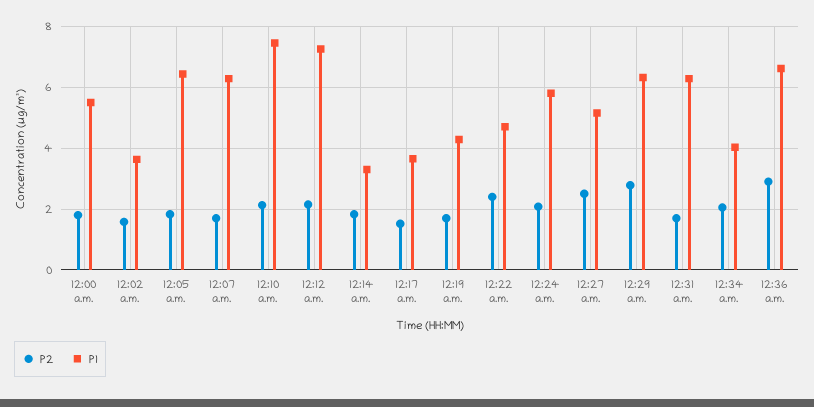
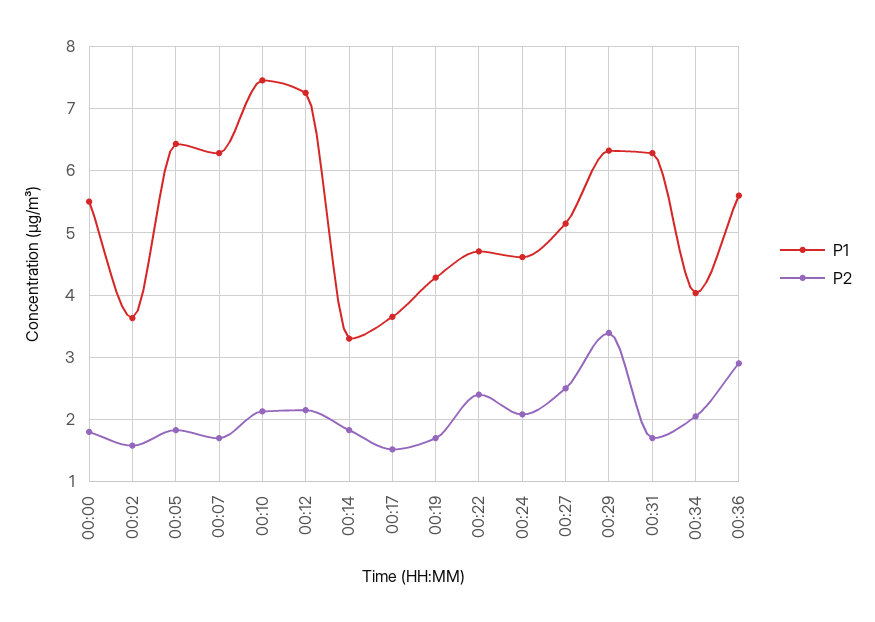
  {
    "P2": {
      "12:00 a.m.": 1.8,
      "12:02 a.m.": 1.6,
      "12:05 a.m.": 1.8,
      "12:07 a.m.": 1.7,
      "12:10 a.m.": 2.1,
      "12:12 a.m.": 2.2,
      "12:14 a.m.": 1.8,
      "12:17 a.m.": 1.5,
      "12:19 a.m.": 1.7,
      "12:22 a.m.": 2.4,
      "12:24 a.m.": 2.1,
      "12:27 a.m.": 2.5,
-     "12:29 a.m.": 2.8,
+     "12:29 a.m.": 3.4,
      "12:31 a.m.": 1.7,
      "12:34 a.m.": 2.1,
      "12:36 a.m.": 2.9
    },
    "P1": {
      "12:00 a.m.": 5.5,
      "12:02 a.m.": 3.6,
      "12:05 a.m.": 6.4,
      "12:07 a.m.": 6.3,
      "12:10 a.m.": 7.5,
      "12:12 a.m.": 7.3,
      "12:14 a.m.": 3.3,
      "12:17 a.m.": 3.7,
      "12:19 a.m.": 4.3,
      "12:22 a.m.": 4.7,
-     "12:24 a.m.": 5.8,
+     "12:24 a.m.": 4.6,
      "12:27 a.m.": 5.2,
      "12:29 a.m.": 6.3,
      "12:31 a.m.": 6.3,
      "12:34 a.m.": 4,
-     "12:36 a.m.": 6.6
+     "12:36 a.m.": 5.6
    }
  }

